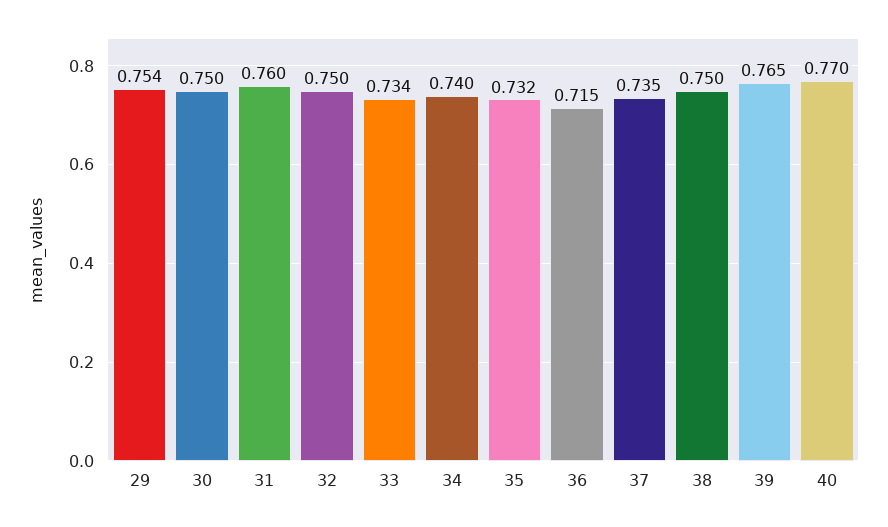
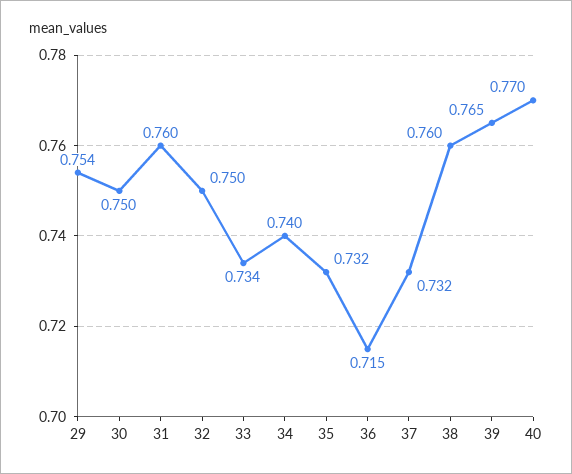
  {
    "29": 0.754,
    "30": 0.75,
    "31": 0.76,
    "32": 0.75,
    "33": 0.734,
    "34": 0.74,
    "35": 0.732,
    "36": 0.715,
-   "37": 0.735,
+   "37": 0.732,
-   "38": 0.75,
+   "38": 0.76,
    "39": 0.765,
    "40": 0.77
  }

